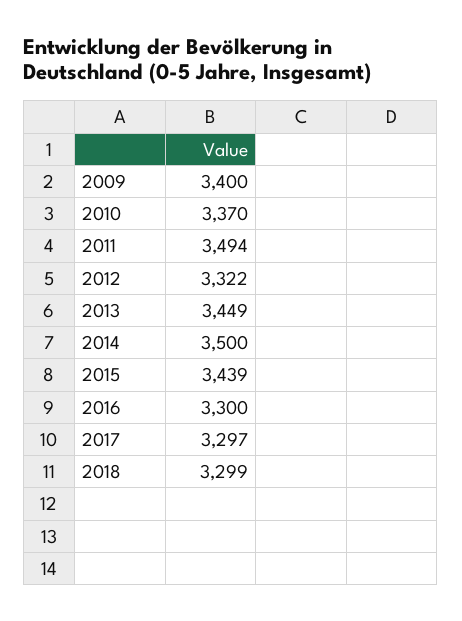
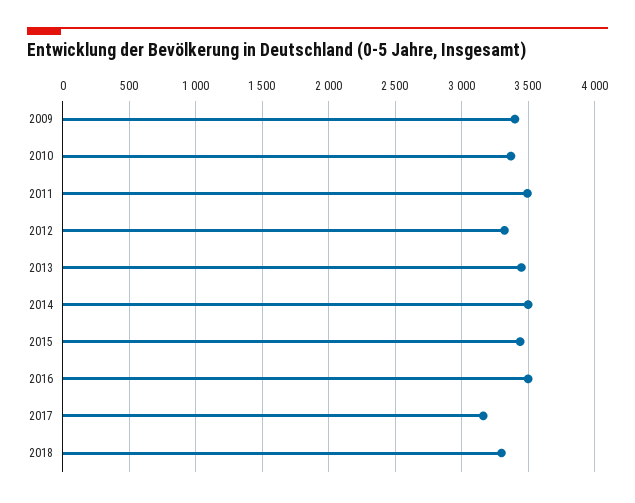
  {
    "2009": 3400,
    "2010": 3370,
    "2011": 3494,
    "2012": 3322,
    "2013": 3449,
    "2014": 3500,
    "2015": 3439,
-   "2016": 3300,
+   "2016": 3500,
-   "2017": 3297,
+   "2017": 3150,
    "2018": 3299
  }

